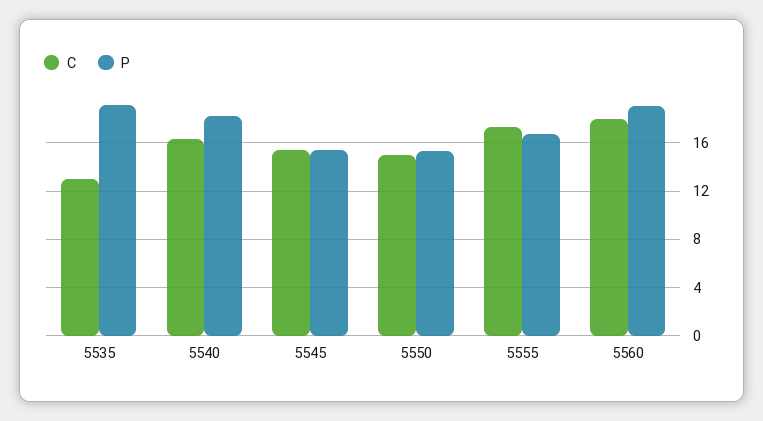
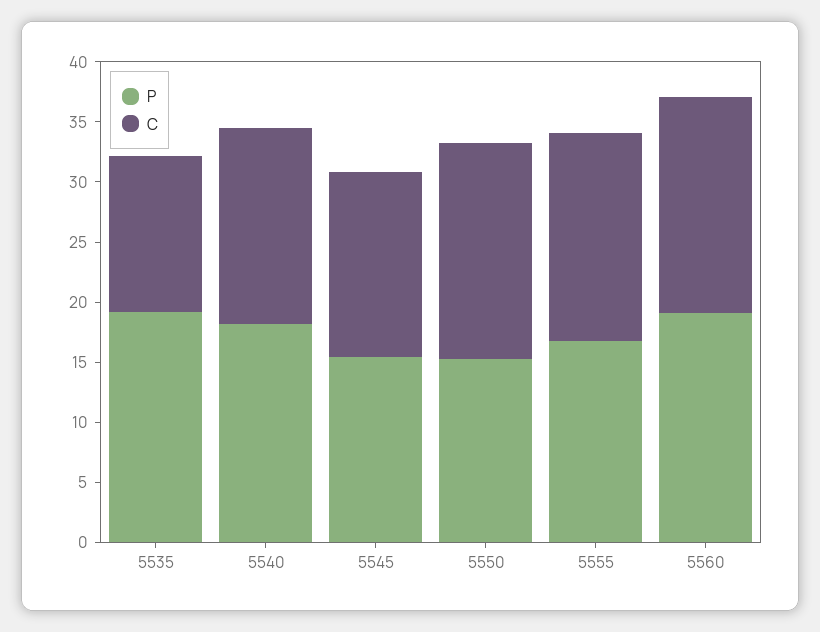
  {
    "C": {
      "5535": 13,
      "5540": 16.5,
      "5545": 15.5,
-     "5550": 15,
+     "5550": 18,
      "5555": 17.5,
      "5560": 18
    },
    "P": {
      "5535": 19,
      "5540": 18,
      "5545": 15.5,
      "5550": 15.5,
      "5555": 17,
      "5560": 19
    }
  }

